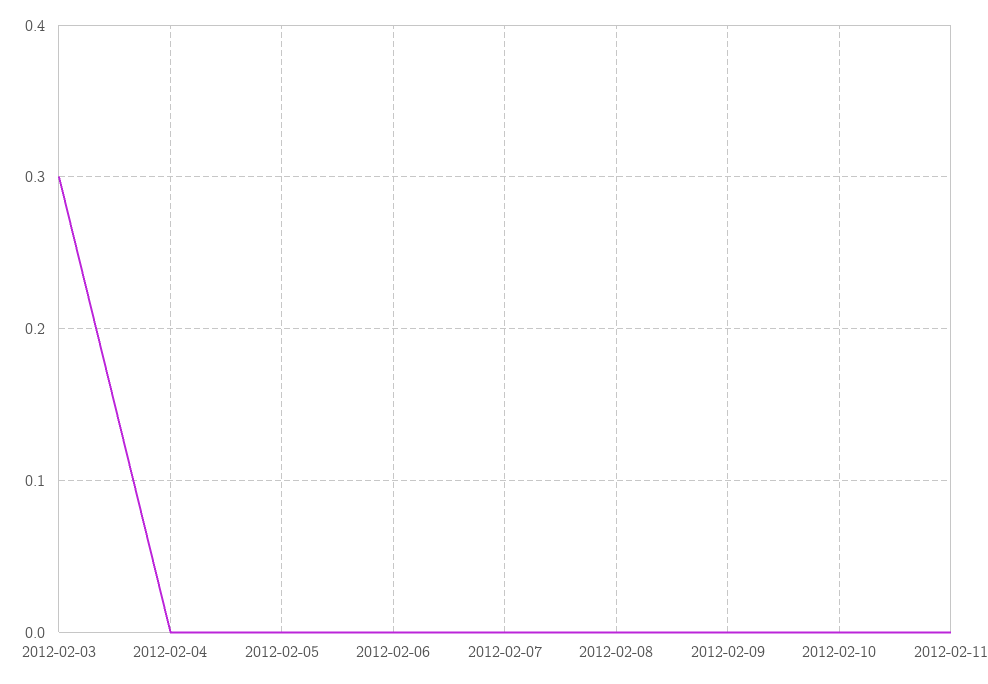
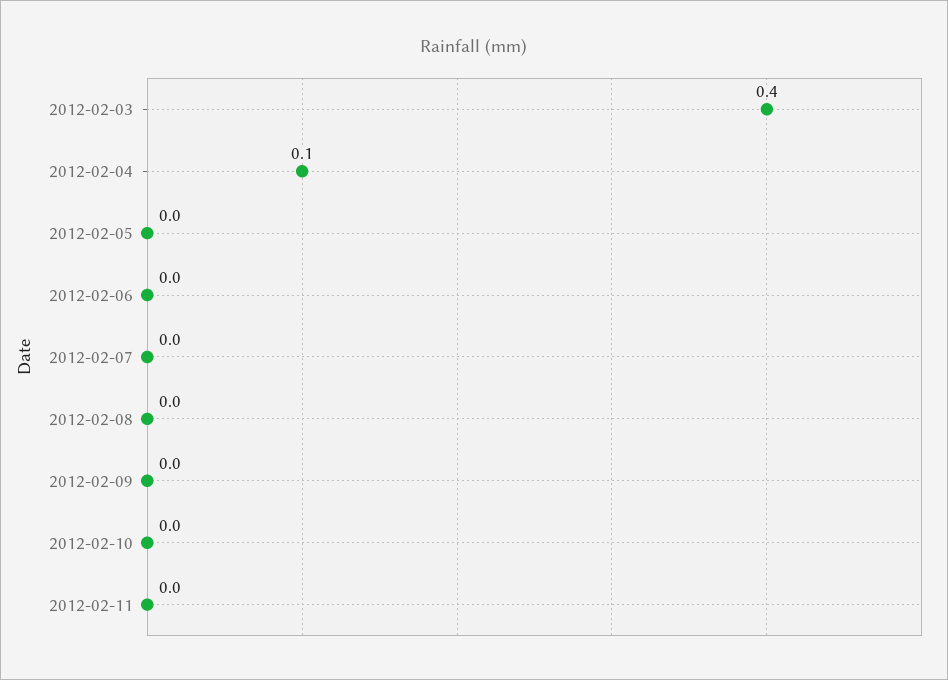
  {
-   "2012-02-03": 0.3,
+   "2012-02-03": 0.4,
-   "2012-02-04": 0,
+   "2012-02-04": 0.1,
    "2012-02-05": 0,
    "2012-02-06": 0,
    "2012-02-07": 0,
    "2012-02-08": 0,
    "2012-02-09": 0,
    "2012-02-10": 0,
    "2012-02-11": 0
  }

